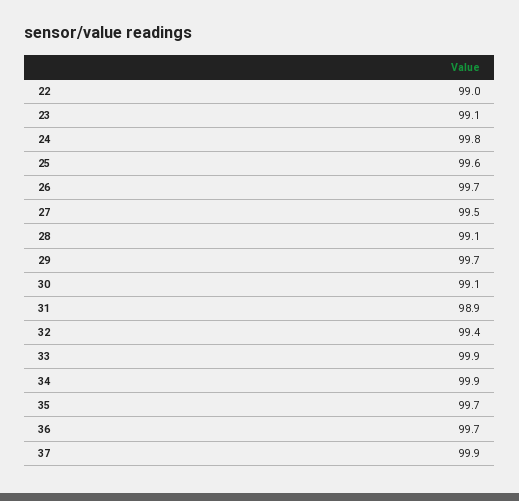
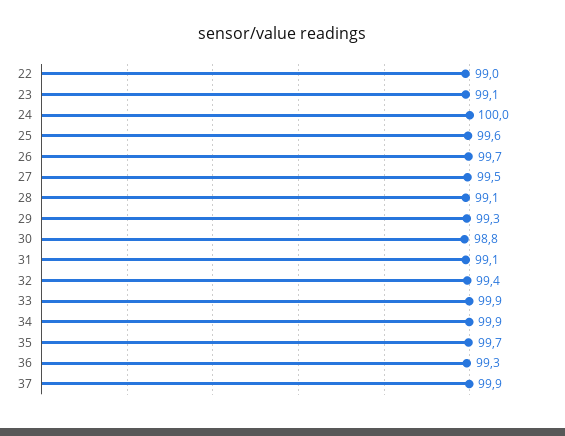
  {
    "22": 99,
    "23": 99.1,
-   "24": 99.8,
+   "24": 100,
    "25": 99.6,
    "26": 99.7,
    "27": 99.5,
    "28": 99.1,
-   "29": 99.7,
+   "29": 99.3,
-   "30": 99.1,
+   "30": 98.8,
-   "31": 98.9,
+   "31": 99.1,
    "32": 99.4,
    "33": 99.9,
    "34": 99.9,
    "35": 99.7,
-   "36": 99.7,
+   "36": 99.3,
    "37": 99.9
  }

